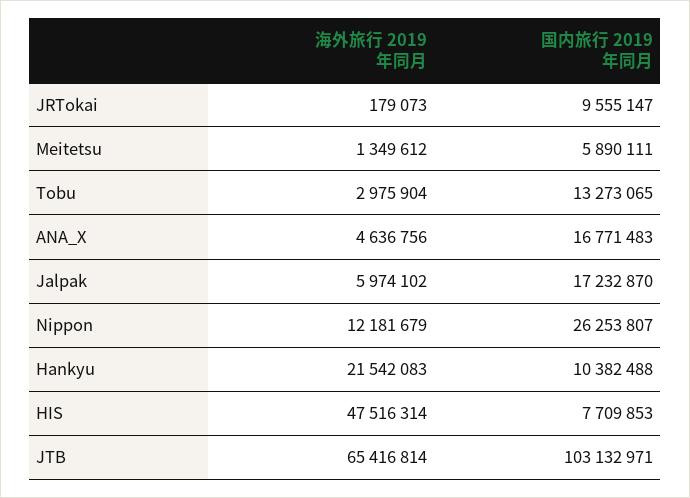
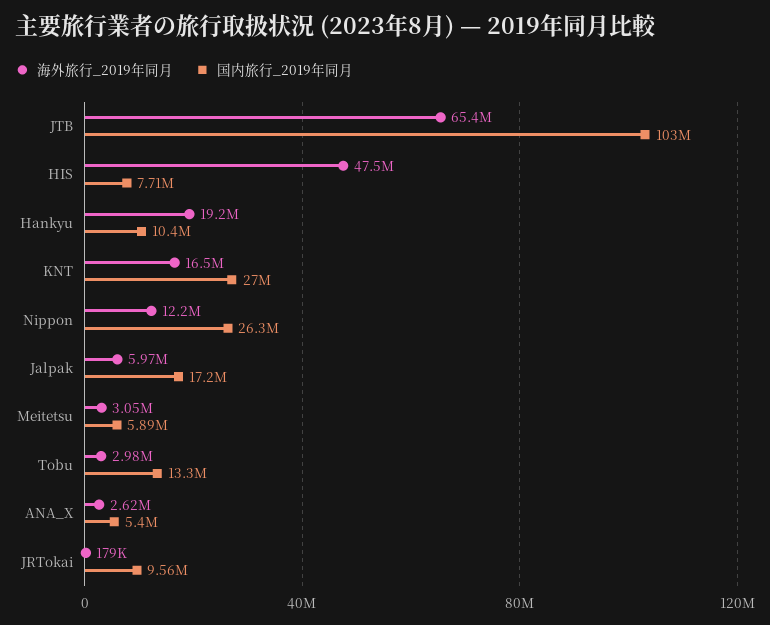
  {
    "海外旅行 2019年同月": {
      "JRTokai": 179073,
-     "Meitetsu": 1349612,
+     "Meitetsu": 3050000,
      "Tobu": 2975904,
-     "ANA_X": 4636756,
+     "ANA_X": 2620000,
      "Jalpak": 5974102,
      "Nippon": 12181679,
-     "Hankyu": 21542083,
+     "Hankyu": 19200000,
      "HIS": 47516314,
-     "JTB": 65416814
+     "JTB": 65416814,
+     "KNT": 16500000
    },
    "国内旅行 2019年同月": {
      "JRTokai": 9555147,
      "Meitetsu": 5890111,
      "Tobu": 13273065,
-     "ANA_X": 16771483,
+     "ANA_X": 5400000,
      "Jalpak": 17232870,
      "Nippon": 26253807,
      "Hankyu": 10382488,
      "HIS": 7709853,
-     "JTB": 103132971
+     "JTB": 103132971,
+     "KNT": 27000000
    }
  }

